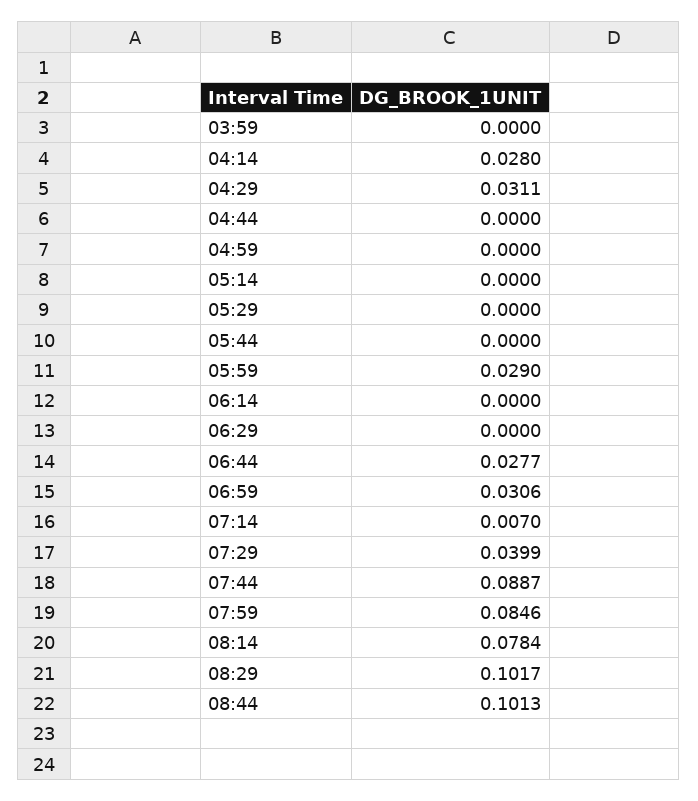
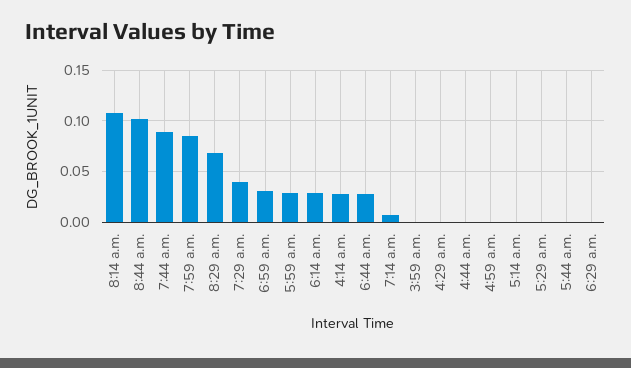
  {
    "03:59": 0,
    "04:14": 0.028,
-   "04:29": 0.0311,
+   "04:29": 0,
    "04:44": 0,
    "04:59": 0,
    "05:14": 0,
    "05:29": 0,
    "05:44": 0,
    "05:59": 0.029,
-   "06:14": 0,
+   "06:14": 0.03,
    "06:29": 0,
    "06:44": 0.0277,
    "06:59": 0.0306,
    "07:14": 0.007,
    "07:29": 0.0399,
    "07:44": 0.0887,
    "07:59": 0.0846,
-   "08:14": 0.0784,
+   "08:14": 0.11,
-   "08:29": 0.1017,
+   "08:29": 0.07,
    "08:44": 0.1013
  }

